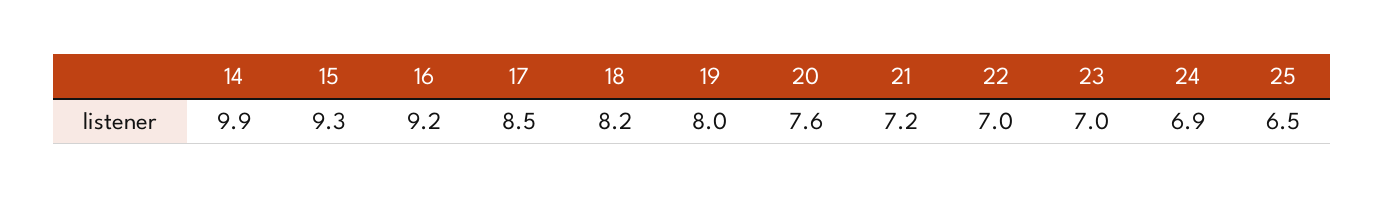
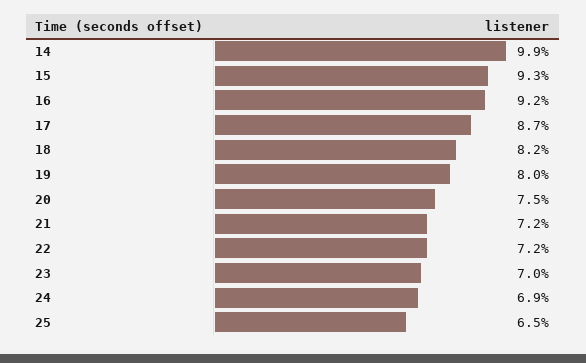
  {
    "14": 9.9,
    "15": 9.3,
    "16": 9.2,
-   "17": 8.5,
+   "17": 8.7,
    "18": 8.2,
    "19": 8,
-   "20": 7.6,
+   "20": 7.5,
    "21": 7.2,
-   "22": 7,
+   "22": 7.2,
    "23": 7,
    "24": 6.9,
    "25": 6.5
  }

